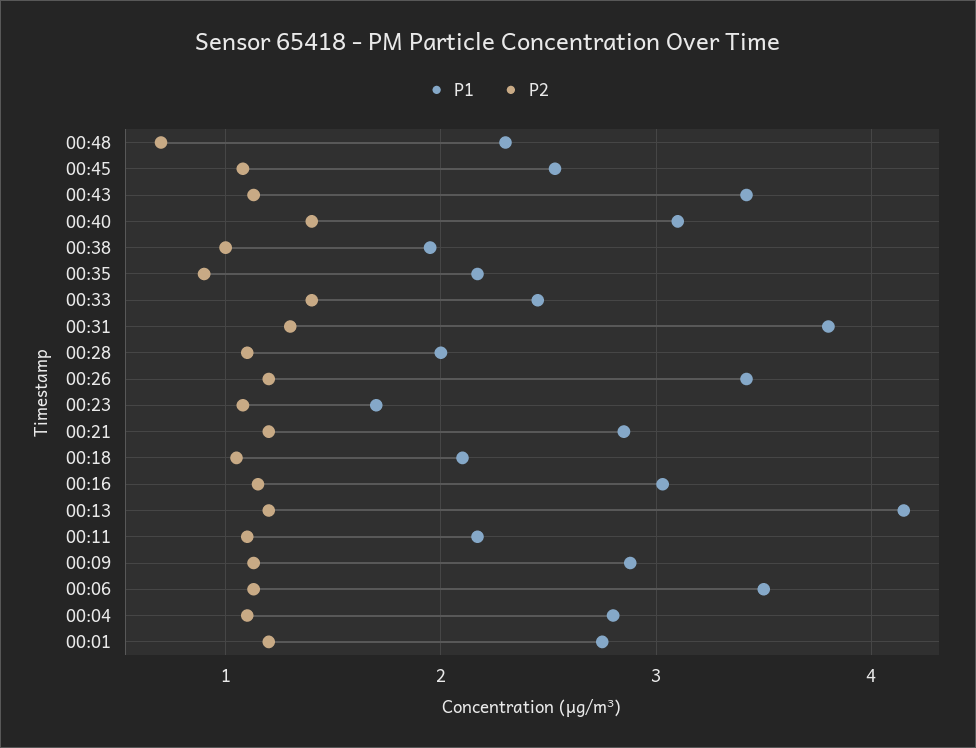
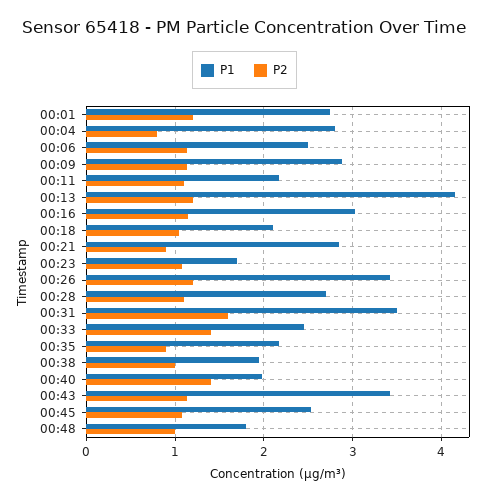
  {
    "P1": {
-     "00:48": 2.3,
+     "00:48": 1.8,
      "00:45": 2.5,
      "00:43": 3.4,
-     "00:40": 3.1,
+     "00:40": 2,
      "00:38": 2,
      "00:35": 2.2,
      "00:33": 2.5,
-     "00:31": 3.8,
+     "00:31": 3.5,
-     "00:28": 2,
+     "00:28": 2.7,
      "00:26": 3.4,
      "00:23": 1.7,
      "00:21": 2.9,
      "00:18": 2.1,
      "00:16": 3,
      "00:13": 4.2,
      "00:11": 2.2,
      "00:09": 2.9,
-     "00:06": 3.5,
+     "00:06": 2.5,
      "00:04": 2.8,
      "00:01": 2.8
    },
    "P2": {
-     "00:48": 0.7,
+     "00:48": 1,
      "00:45": 1.1,
      "00:43": 1.1,
      "00:40": 1.4,
      "00:38": 1,
      "00:35": 0.9,
      "00:33": 1.4,
-     "00:31": 1.3,
+     "00:31": 1.6,
      "00:28": 1.1,
      "00:26": 1.2,
      "00:23": 1.1,
-     "00:21": 1.2,
+     "00:21": 0.9,
      "00:18": 1.1,
      "00:16": 1.2,
      "00:13": 1.2,
      "00:11": 1.1,
      "00:09": 1.1,
      "00:06": 1.1,
-     "00:04": 1.1,
+     "00:04": 0.8,
      "00:01": 1.2
    }
  }

